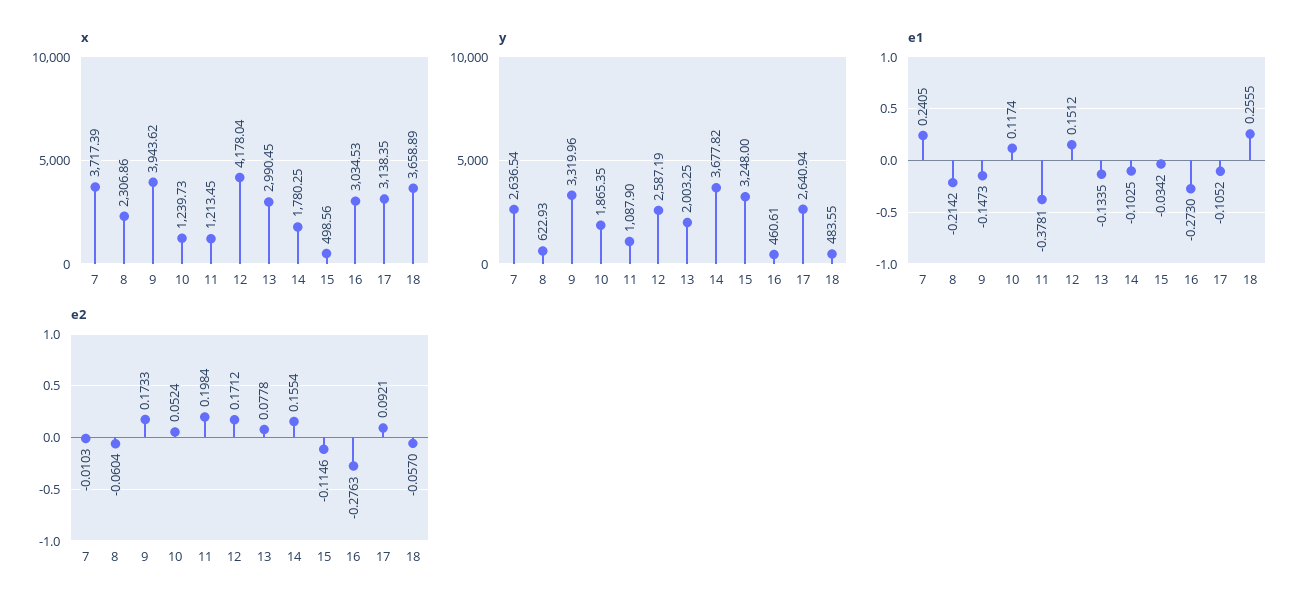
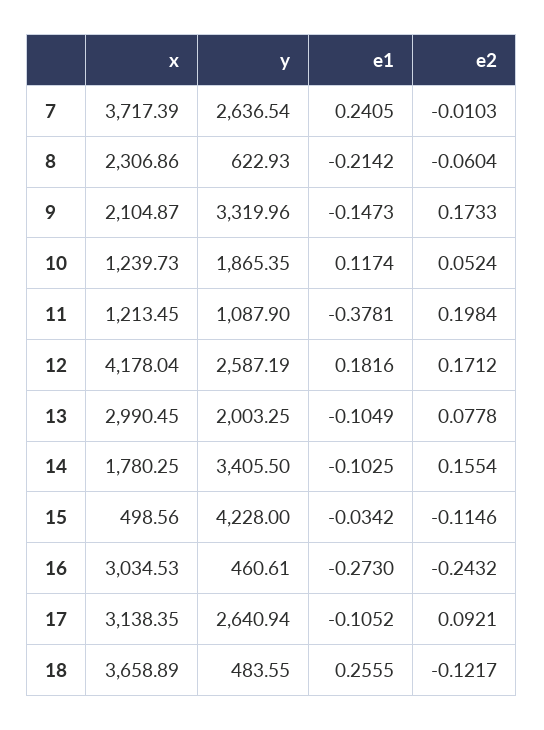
  {
    "x": {
      "7": 3717.39,
      "8": 2306.86,
-     "9": 3943.62,
+     "9": 2104.87,
      "10": 1239.73,
      "11": 1213.45,
      "12": 4178.04,
      "13": 2990.45,
      "14": 1780.25,
      "15": 498.56,
      "16": 3034.53,
      "17": 3138.35,
      "18": 3658.89
    },
    "y": {
      "7": 2636.54,
      "8": 622.93,
      "9": 3319.96,
      "10": 1865.35,
      "11": 1087.9,
      "12": 2587.19,
      "13": 2003.25,
-     "14": 3677.82,
+     "14": 3405.5,
-     "15": 3248,
+     "15": 4228,
      "16": 460.61,
      "17": 2640.94,
      "18": 483.55
    },
    "e1": {
      "7": 0.2405,
      "8": -0.2142,
      "9": -0.1473,
      "10": 0.1174,
      "11": -0.3781,
-     "12": 0.1512,
+     "12": 0.1816,
-     "13": -0.1335,
+     "13": -0.1049,
      "14": -0.1025,
      "15": -0.0342,
      "16": -0.273,
      "17": -0.1052,
      "18": 0.2555
    },
    "e2": {
      "7": -0.0103,
      "8": -0.0604,
      "9": 0.1733,
      "10": 0.0524,
      "11": 0.1984,
      "12": 0.1712,
      "13": 0.0778,
      "14": 0.1554,
      "15": -0.1146,
-     "16": -0.2763,
+     "16": -0.2432,
      "17": 0.0921,
-     "18": -0.057
+     "18": -0.1217
    }
  }

